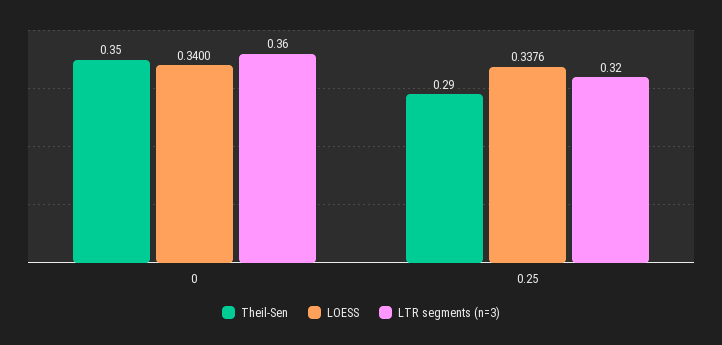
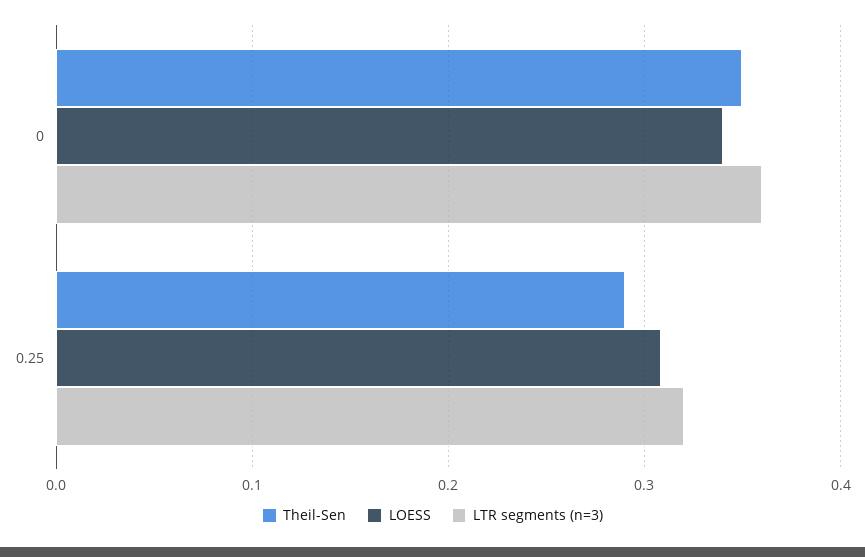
  {
    "Theil-Sen": {
      "0": 0.35,
      "0.25": 0.29
    },
    "LOESS": {
      "0": 0.34,
-     "0.25": 0.3376
+     "0.25": 0.31
    },
    "LTR segments (n=3)": {
      "0": 0.36,
      "0.25": 0.32
    }
  }

